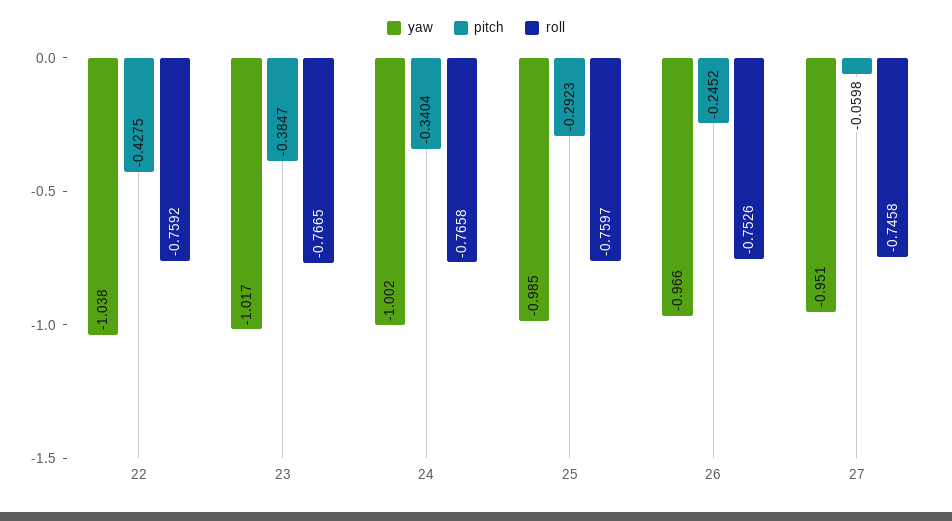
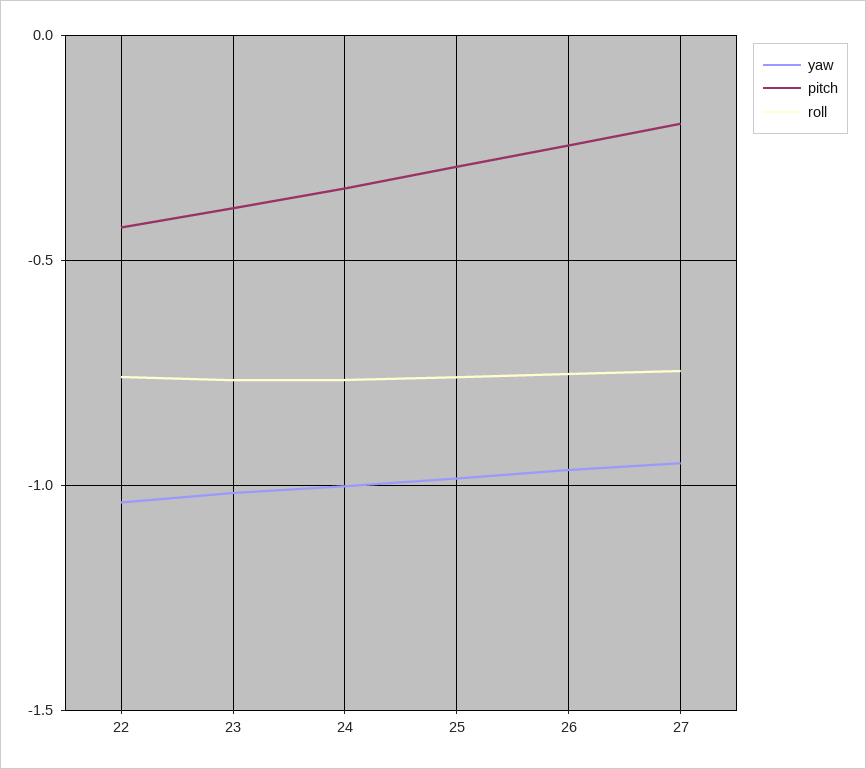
  {
    "yaw": {
      "22": -1.038,
      "23": -1.017,
      "24": -1.002,
      "25": -0.985,
      "26": -0.966,
      "27": -0.951
    },
    "pitch": {
      "22": -0.4275,
      "23": -0.3847,
      "24": -0.3404,
      "25": -0.2923,
      "26": -0.2452,
-     "27": -0.0598
+     "27": -0.2
    },
    "roll": {
      "22": -0.7592,
      "23": -0.7665,
      "24": -0.7658,
      "25": -0.7597,
      "26": -0.7526,
      "27": -0.7458
    }
  }

